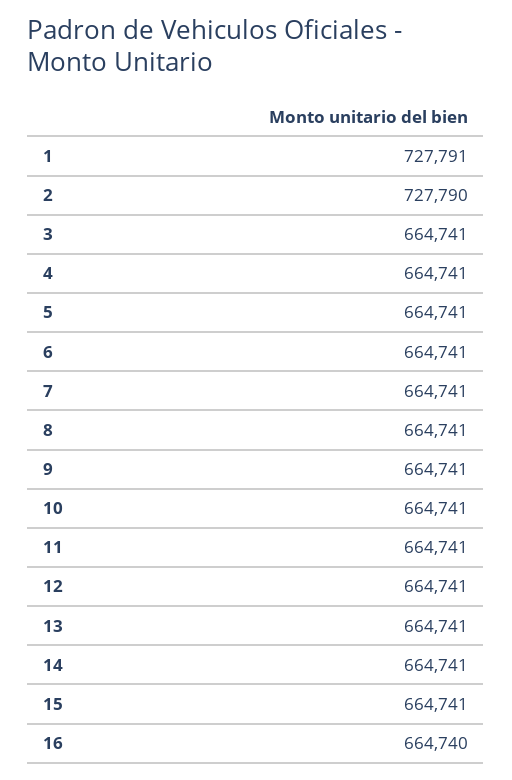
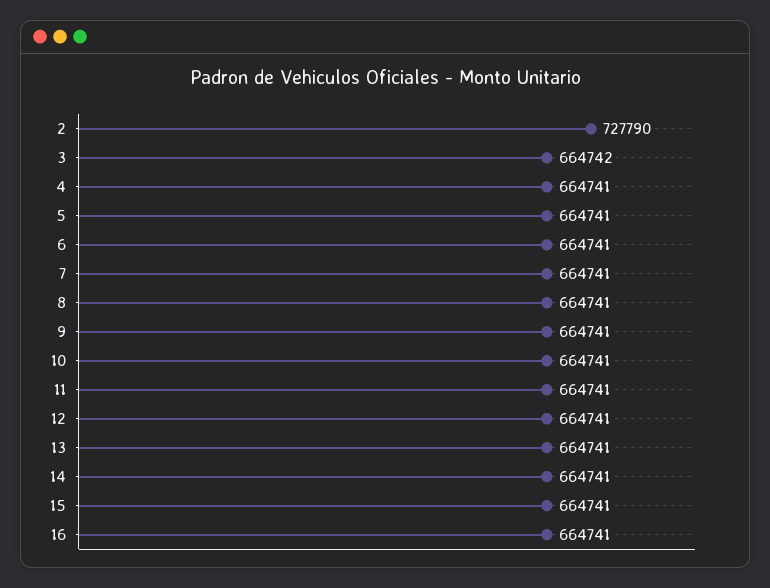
  {
-   "1": 727791,
    "2": 727790,
-   "3": 664741,
+   "3": 664742,
    "4": 664741,
    "5": 664741,
    "6": 664741,
    "7": 664741,
    "8": 664741,
    "9": 664741,
    "10": 664741,
    "11": 664741,
    "12": 664741,
    "13": 664741,
    "14": 664741,
    "15": 664741,
-   "16": 664740
+   "16": 664741
  }

